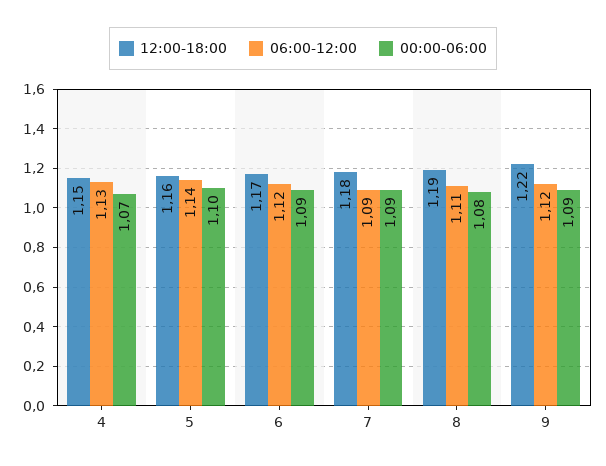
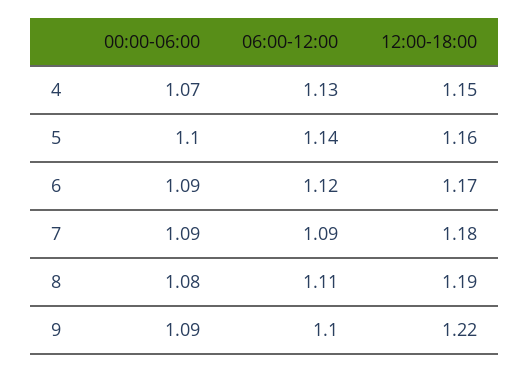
  {
    "12:00-18:00": {
      "4": 1.15,
      "5": 1.16,
      "6": 1.17,
      "7": 1.18,
      "8": 1.19,
      "9": 1.22
    },
    "06:00-12:00": {
      "4": 1.13,
      "5": 1.14,
      "6": 1.12,
      "7": 1.09,
      "8": 1.11,
-     "9": 1.12
+     "9": 1.1
    },
    "00:00-06:00": {
      "4": 1.07,
      "5": 1.1,
      "6": 1.09,
      "7": 1.09,
      "8": 1.08,
      "9": 1.09
    }
  }

